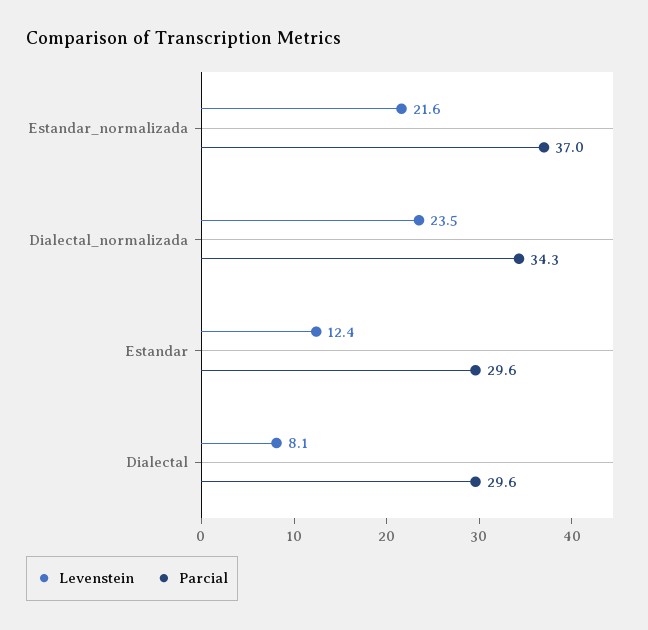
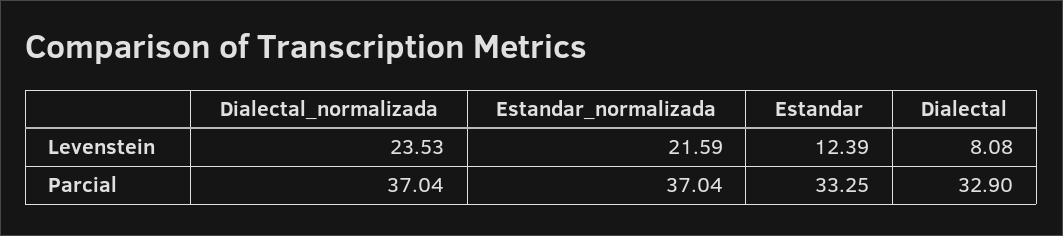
  {
    "Levenstein": {
      "Estandar_normalizada": 21.59,
      "Dialectal_normalizada": 23.53,
      "Estandar": 12.39,
      "Dialectal": 8.08
    },
    "Parcial": {
      "Estandar_normalizada": 37.04,
-     "Dialectal_normalizada": 34.3,
+     "Dialectal_normalizada": 37.04,
-     "Estandar": 29.6,
+     "Estandar": 33.25,
-     "Dialectal": 29.6
+     "Dialectal": 32.9
    }
  }

